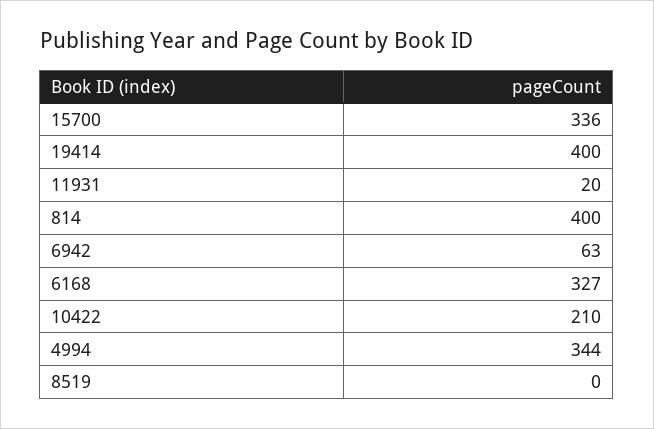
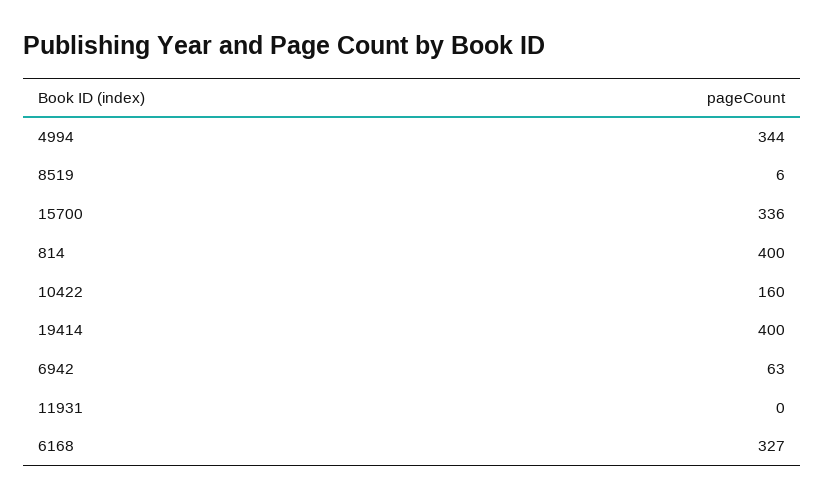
  {
    "15700": 336,
    "19414": 400,
-   "11931": 20,
+   "11931": 0,
    "814": 400,
    "6942": 63,
    "6168": 327,
-   "10422": 210,
+   "10422": 160,
    "4994": 344,
-   "8519": 0
+   "8519": 6
  }

